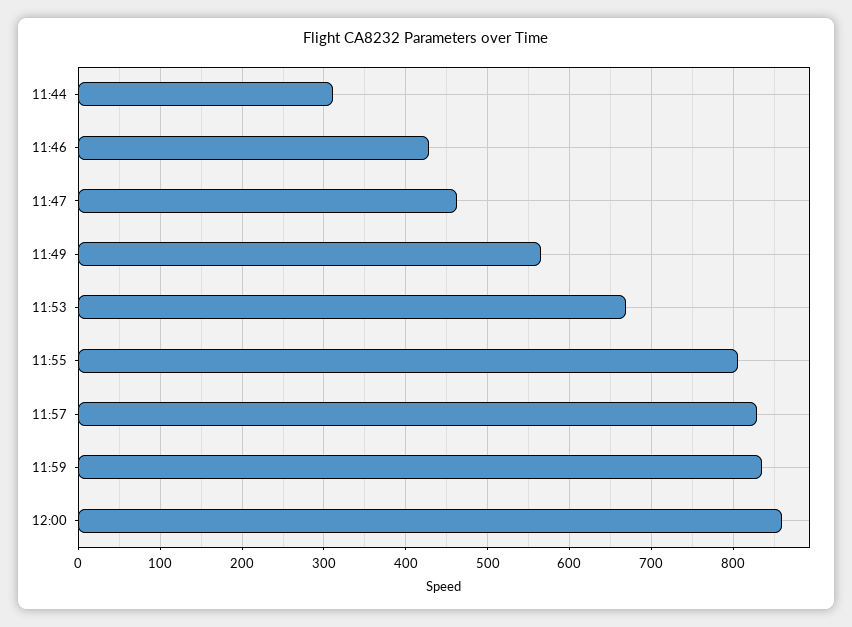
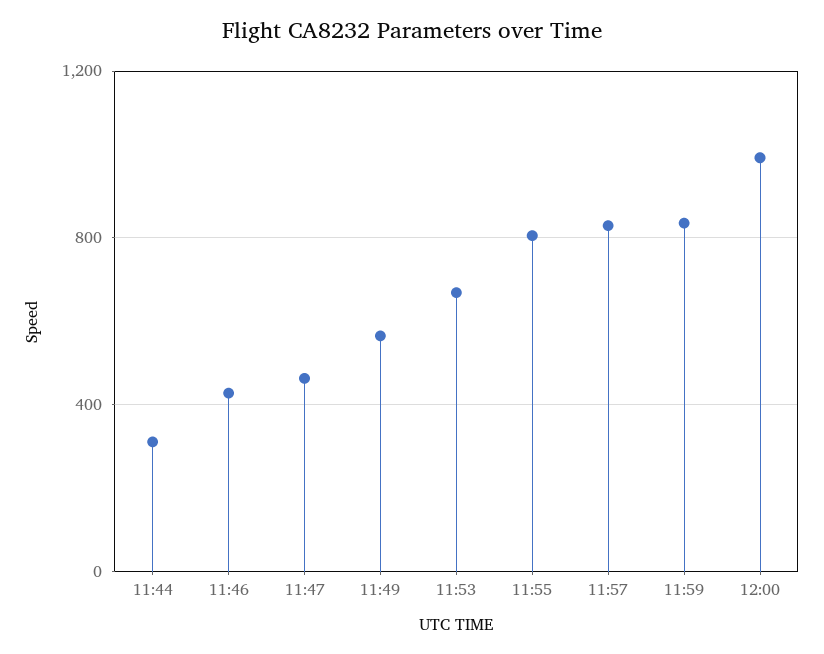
  {
    "11:44": 310,
    "11:46": 430,
    "11:47": 460,
    "11:49": 560,
    "11:53": 670,
    "11:55": 810,
    "11:57": 830,
    "11:59": 840,
-   "12:00": 860
+   "12:00": 1000
  }

